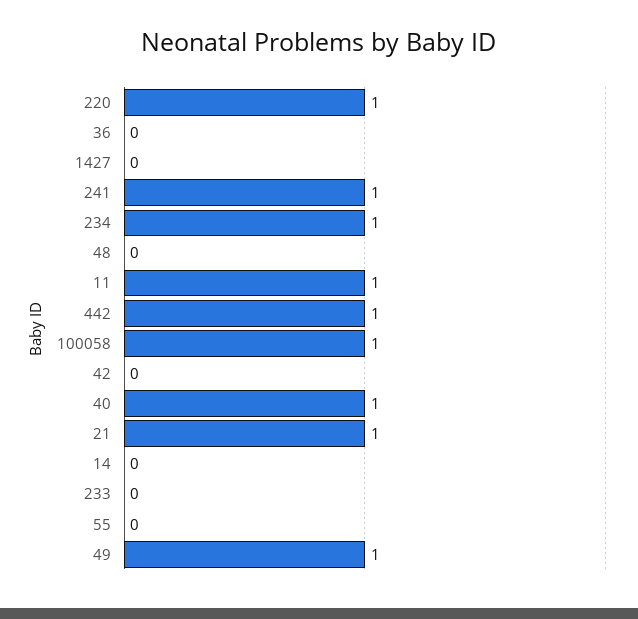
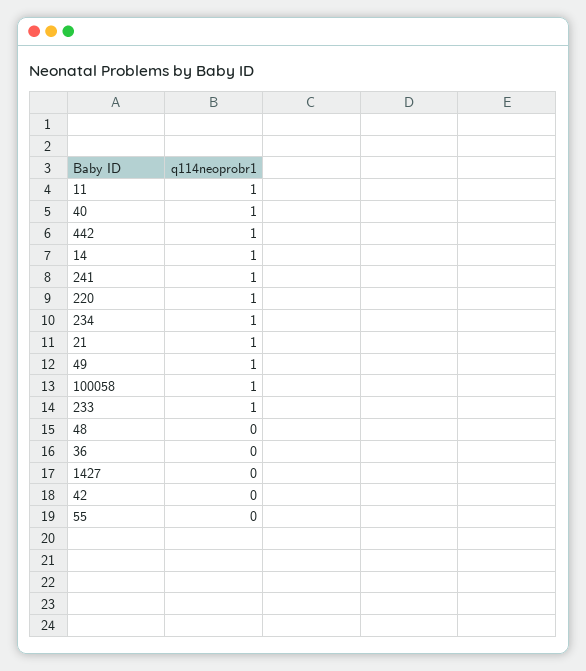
  {
    "220": 1,
    "36": 0,
    "1427": 0,
    "241": 1,
    "234": 1,
    "48": 0,
    "11": 1,
    "442": 1,
    "100058": 1,
    "42": 0,
    "40": 1,
    "21": 1,
-   "14": 0,
+   "14": 1,
-   "233": 0,
+   "233": 1,
    "55": 0,
    "49": 1
  }

